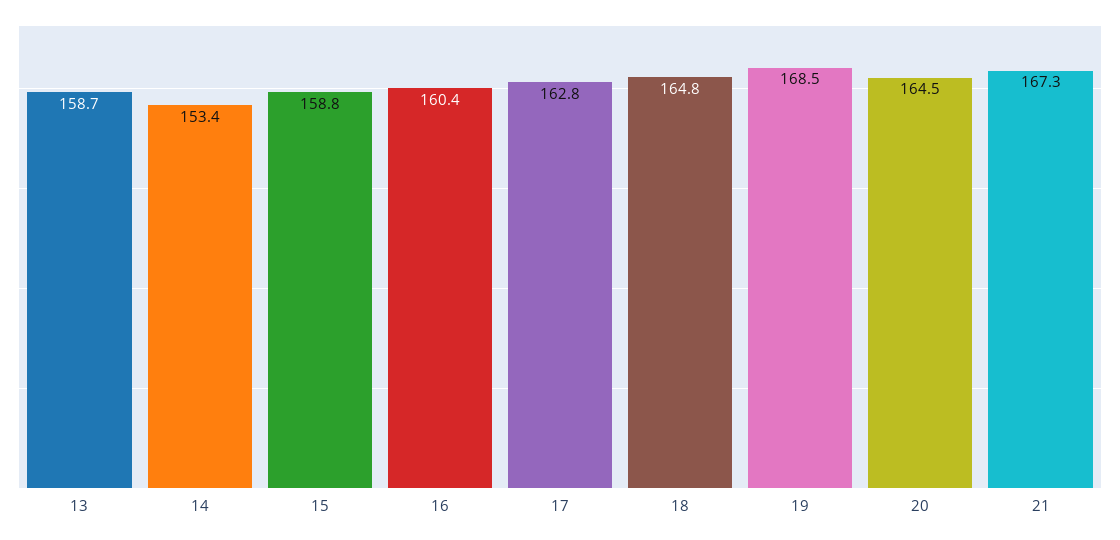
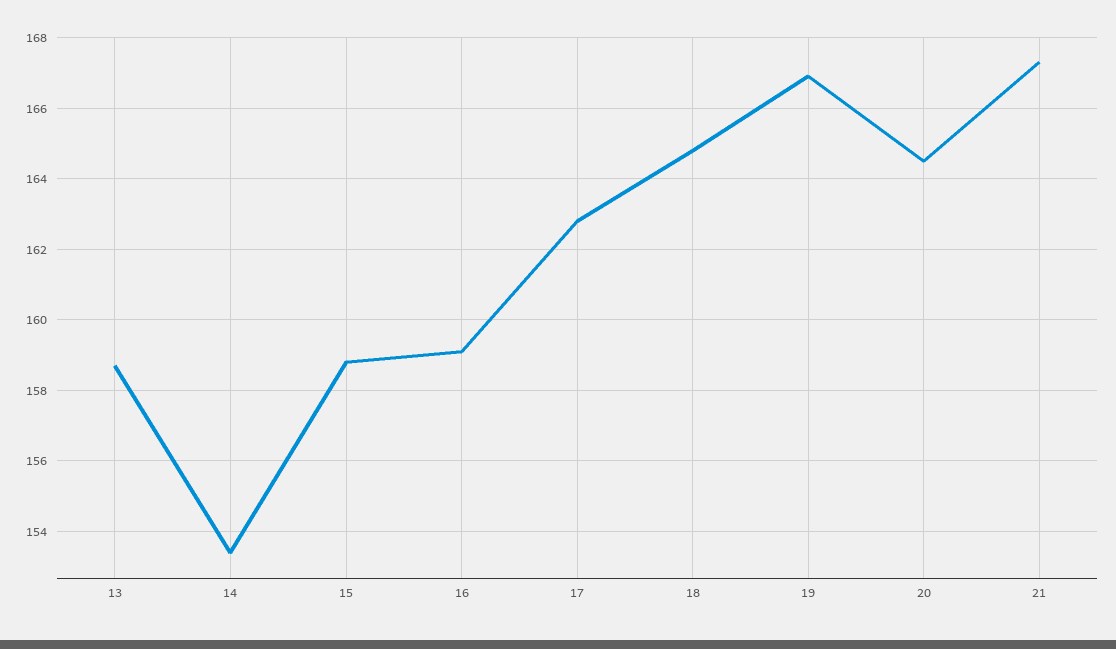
  {
    "13": 158.7,
    "14": 153.4,
    "15": 158.8,
-   "16": 160.4,
+   "16": 159,
    "17": 162.8,
    "18": 164.8,
-   "19": 168.5,
+   "19": 167,
    "20": 164.5,
    "21": 167.3
  }

